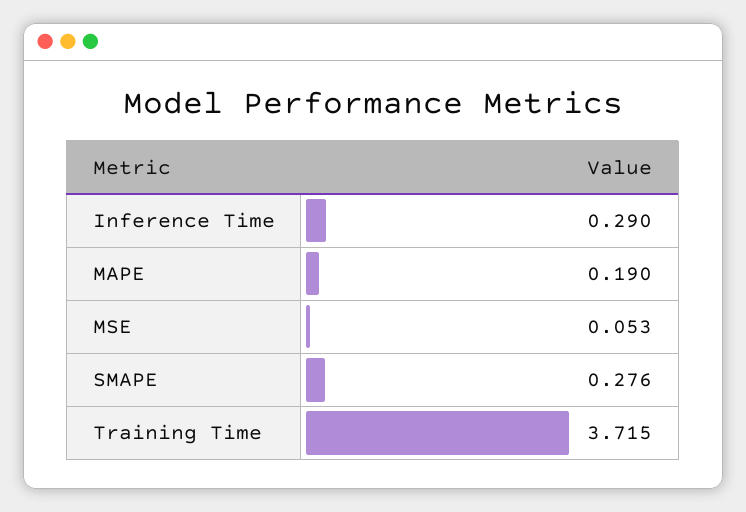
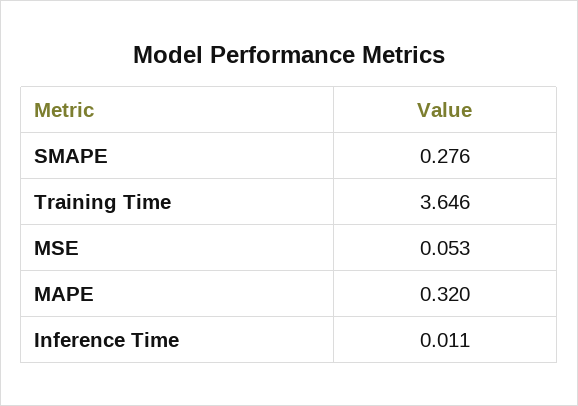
  {
-   "Inference Time": 0.29,
+   "Inference Time": 0.011,
-   "MAPE": 0.19,
+   "MAPE": 0.32,
    "MSE": 0.053,
    "SMAPE": 0.276,
-   "Training Time": 3.715
+   "Training Time": 3.646
  }

